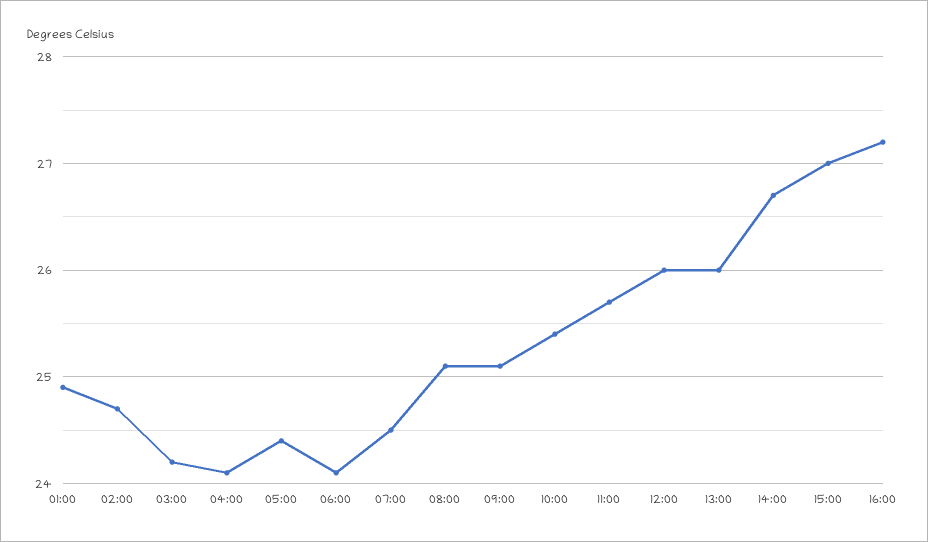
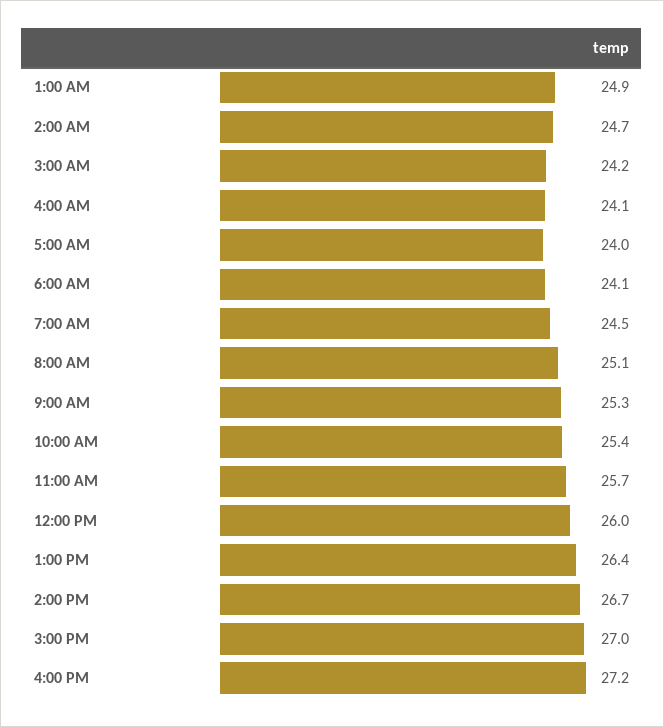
  {
    "01:00": 24.9,
    "02:00": 24.7,
    "03:00": 24.2,
    "04:00": 24.1,
-   "05:00": 24.4,
+   "05:00": 24,
    "06:00": 24.1,
    "07:00": 24.5,
    "08:00": 25.1,
-   "09:00": 25.1,
+   "09:00": 25.3,
    "10:00": 25.4,
    "11:00": 25.7,
    "12:00": 26,
-   "13:00": 26,
+   "13:00": 26.4,
    "14:00": 26.7,
    "15:00": 27,
    "16:00": 27.2
  }

